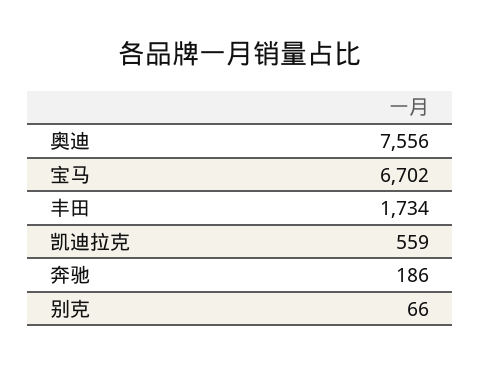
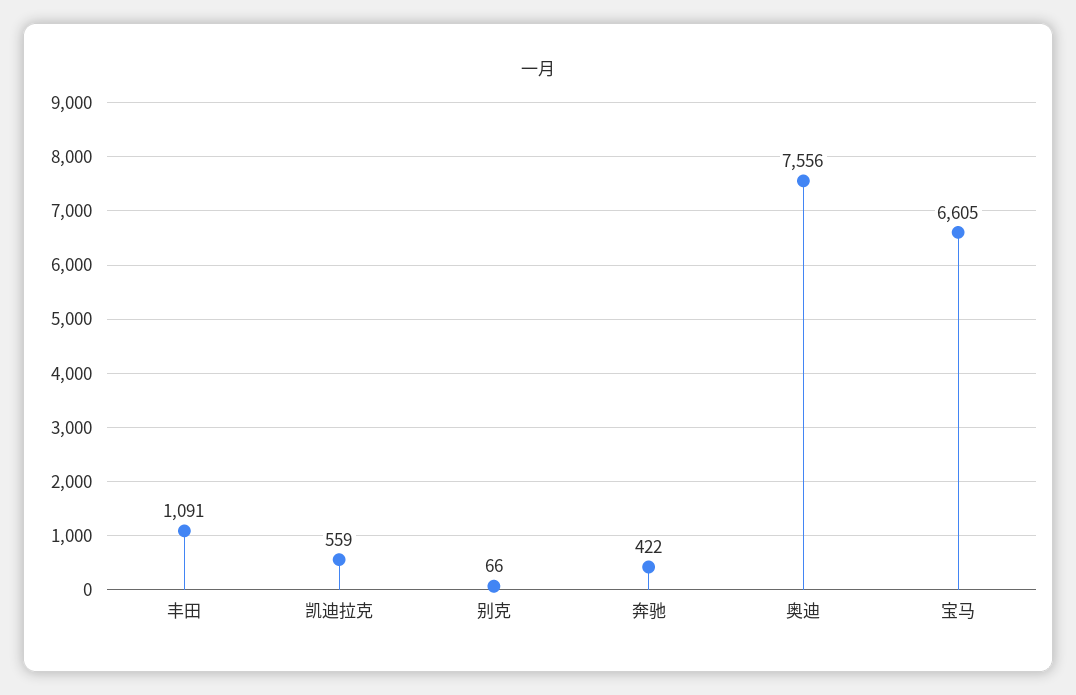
  {
    "奥迪": 7556,
-   "宝马": 6702,
+   "宝马": 6605,
-   "丰田": 1734,
+   "丰田": 1091,
    "凯迪拉克": 559,
-   "奔驰": 186,
+   "奔驰": 422,
    "别克": 66
  }

